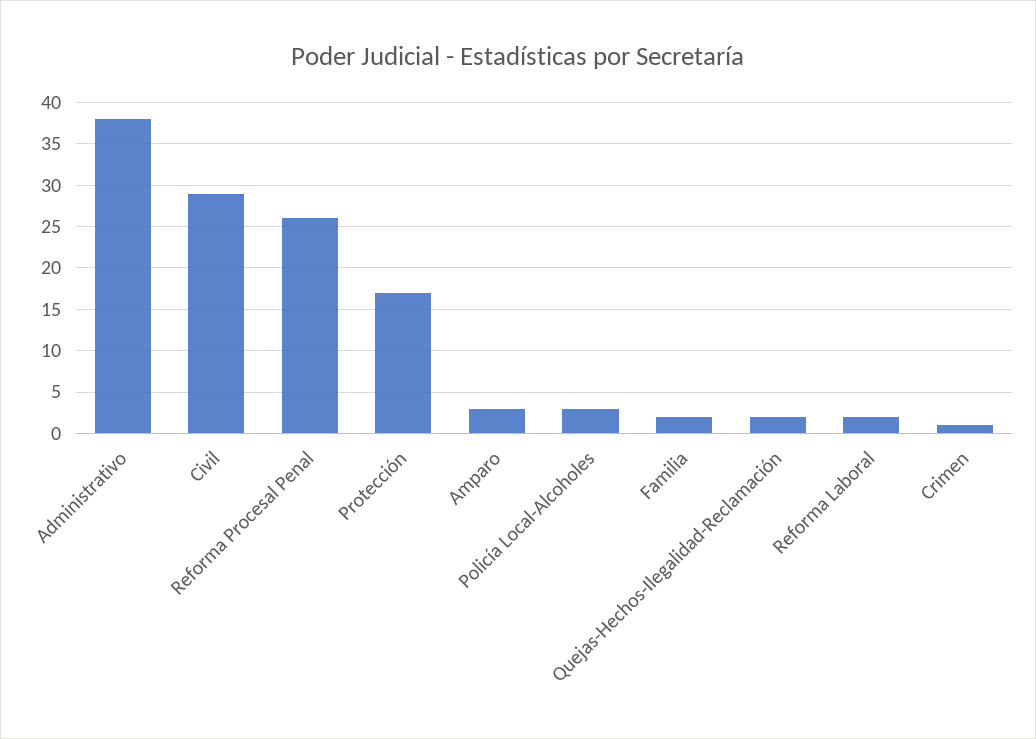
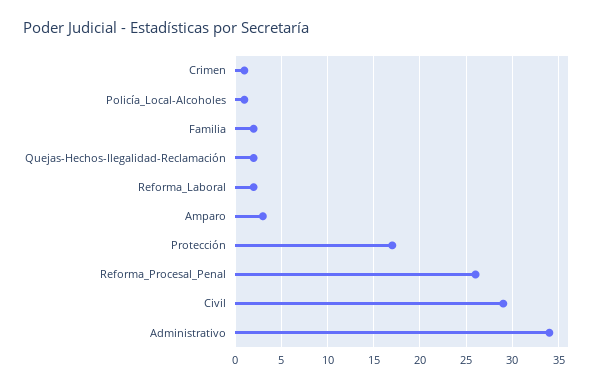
  {
-   "Administrativo": 38,
+   "Administrativo": 34,
    "Civil": 29,
    "Reforma Procesal Penal": 26,
    "Protección": 17,
    "Amparo": 3,
-   "Policía Local-Alcoholes": 3,
+   "Policía Local-Alcoholes": 1,
    "Familia": 2,
    "Quejas-Hechos-Ilegalidad-Reclamación": 2,
    "Reforma Laboral": 2,
    "Crimen": 1
  }

